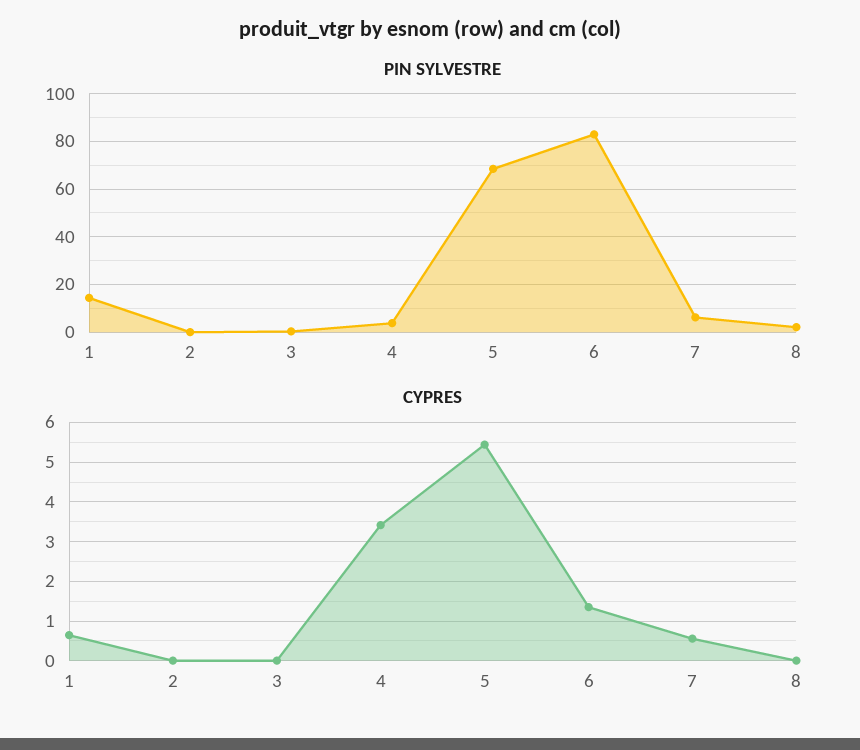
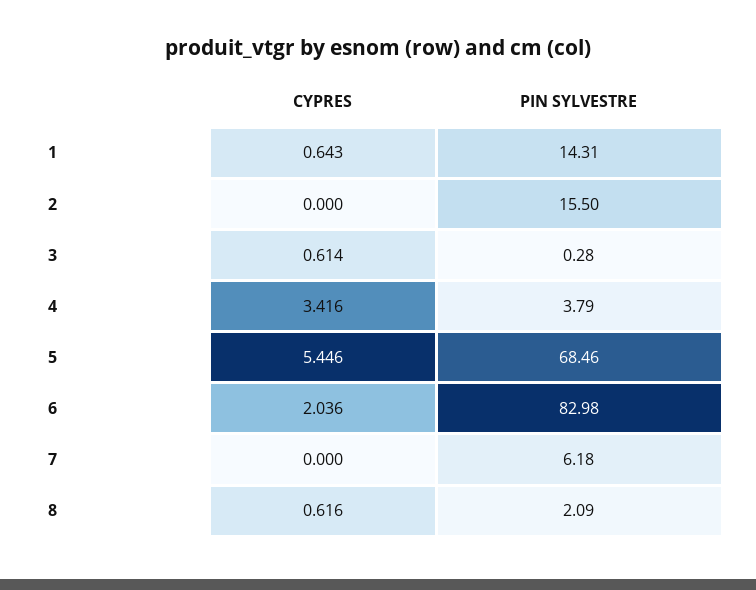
  {
    "PIN SYLVESTRE": {
      "1": 14.31,
-     "2": 0,
+     "2": 15.5,
      "3": 0.28,
      "4": 3.79,
      "5": 68.46,
      "6": 82.98,
      "7": 6.18,
      "8": 2.09
    },
    "CYPRES": {
      "1": 0.643,
      "2": 0,
-     "3": 0,
+     "3": 0.614,
      "4": 3.416,
      "5": 5.446,
-     "6": 1.4,
+     "6": 2.036,
-     "7": 0.6,
+     "7": 0,
-     "8": 0
+     "8": 0.616
    }
  }

